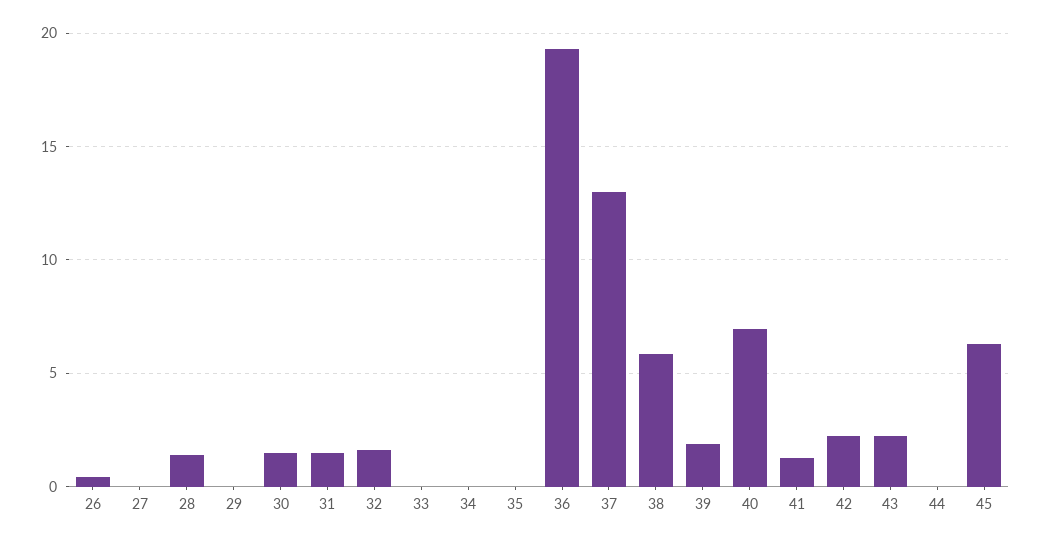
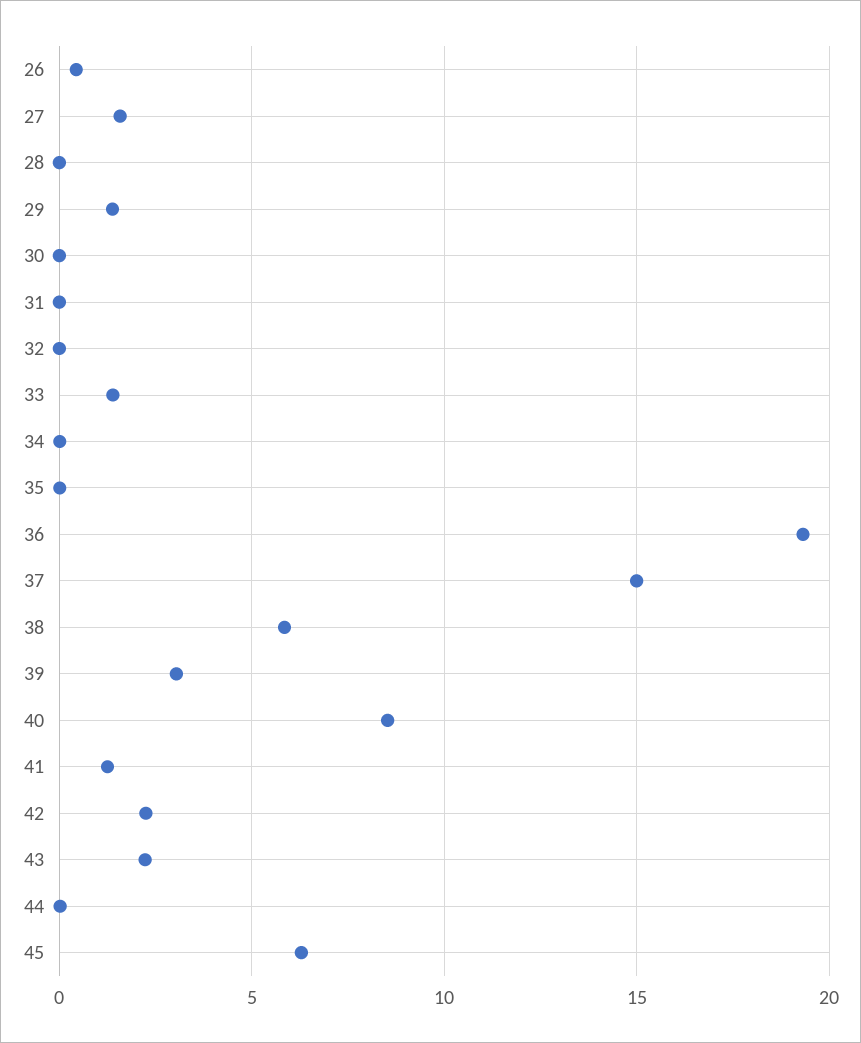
  {
    "26": 0.5,
-   "27": 0,
+   "27": 1.5,
-   "28": 1.5,
+   "28": 0,
-   "29": 0,
+   "29": 1.5,
-   "30": 1.5,
+   "30": 0,
-   "31": 1.5,
+   "31": 0,
-   "32": 1.5,
+   "32": 0,
-   "33": 0,
+   "33": 1.5,
    "34": 0,
    "35": 0,
    "36": 19.5,
-   "37": 13,
+   "37": 15,
    "38": 6,
-   "39": 2,
+   "39": 3,
-   "40": 7,
+   "40": 8.5,
    "41": 1.5,
    "42": 2.5,
    "43": 2,
    "44": 0,
    "45": 6.5
  }

